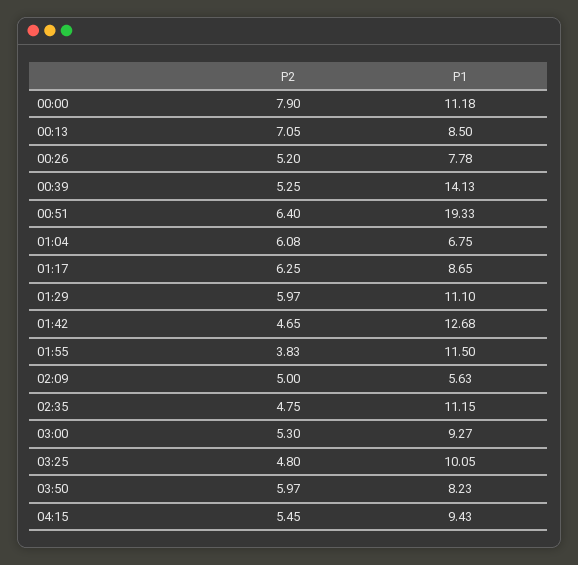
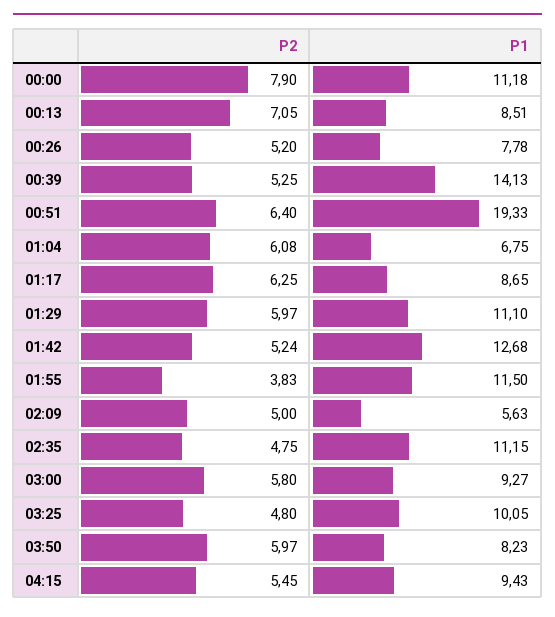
  {
    "P2": {
      "00:00": 7.9,
      "00:13": 7.05,
      "00:26": 5.2,
      "00:39": 5.25,
      "00:51": 6.4,
      "01:04": 6.08,
      "01:17": 6.25,
      "01:29": 5.97,
-     "01:42": 4.65,
+     "01:42": 5.24,
      "01:55": 3.83,
      "02:09": 5,
      "02:35": 4.75,
-     "03:00": 5.3,
+     "03:00": 5.8,
      "03:25": 4.8,
      "03:50": 5.97,
      "04:15": 5.45
    },
    "P1": {
      "00:00": 11.18,
-     "00:13": 8.5,
+     "00:13": 8.51,
      "00:26": 7.78,
      "00:39": 14.13,
      "00:51": 19.33,
      "01:04": 6.75,
      "01:17": 8.65,
      "01:29": 11.1,
      "01:42": 12.68,
      "01:55": 11.5,
      "02:09": 5.63,
      "02:35": 11.15,
      "03:00": 9.27,
      "03:25": 10.05,
      "03:50": 8.23,
      "04:15": 9.43
    }
  }

